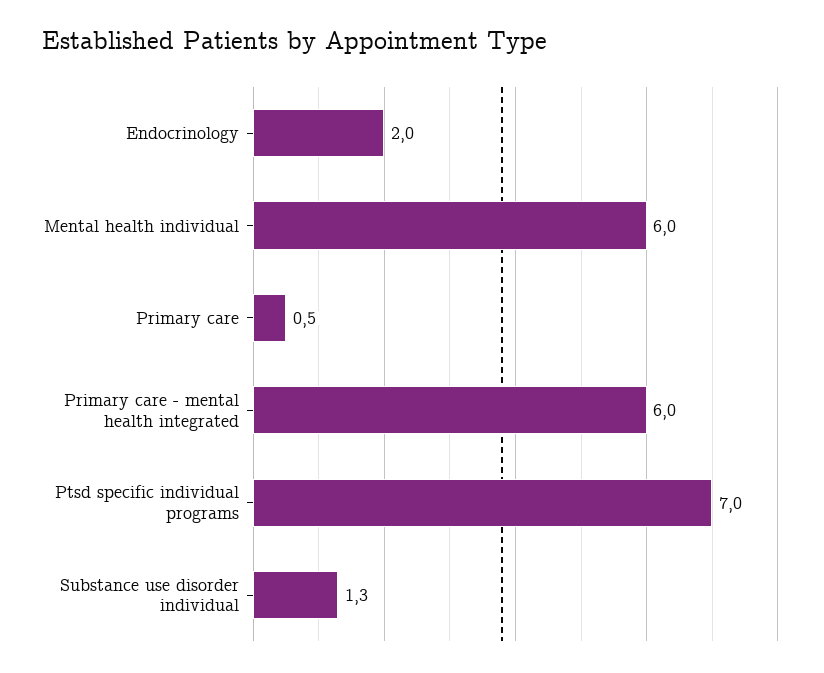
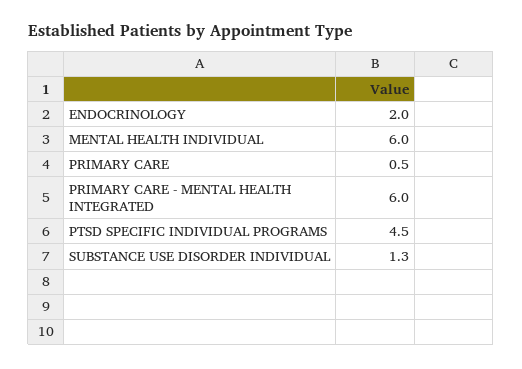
  {
    "Endocrinology": 2,
    "Mental health individual": 6,
    "Primary care": 0.5,
    "Primary care - mental health integrated": 6,
-   "Ptsd specific individual programs": 7,
+   "Ptsd specific individual programs": 4.5,
    "Substance use disorder individual": 1.3
  }

